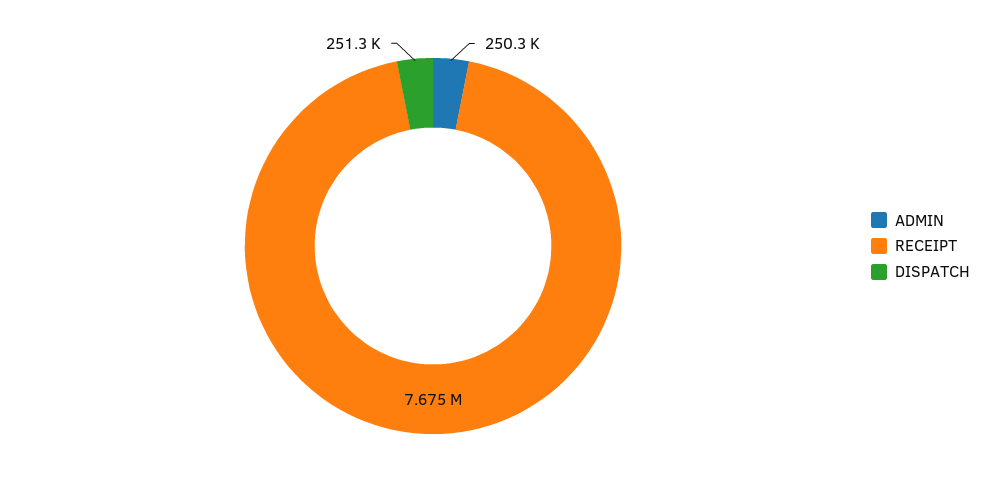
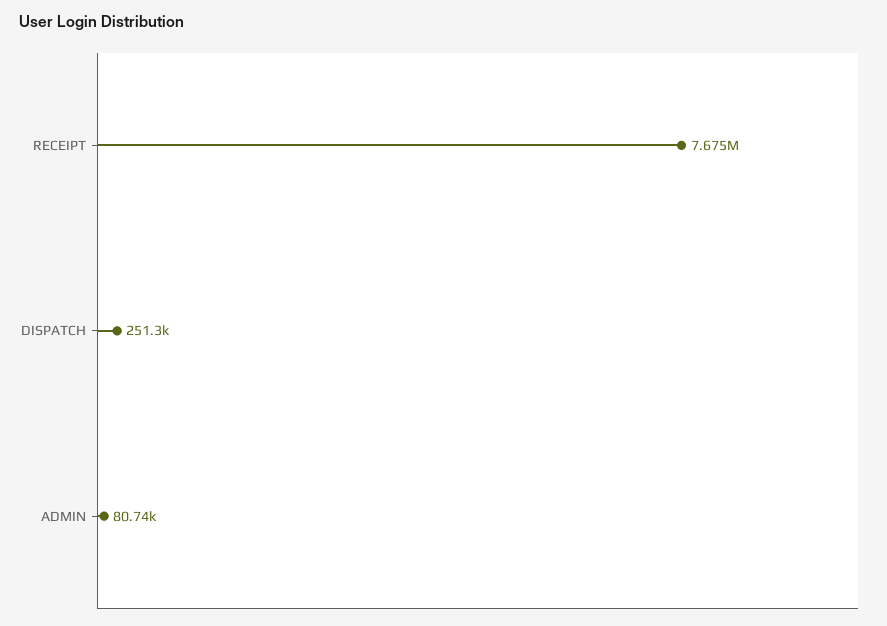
  {
-   "ADMIN": 250300,
+   "ADMIN": 80740,
    "RECEIPT": 7675000,
    "DISPATCH": 251300
  }

